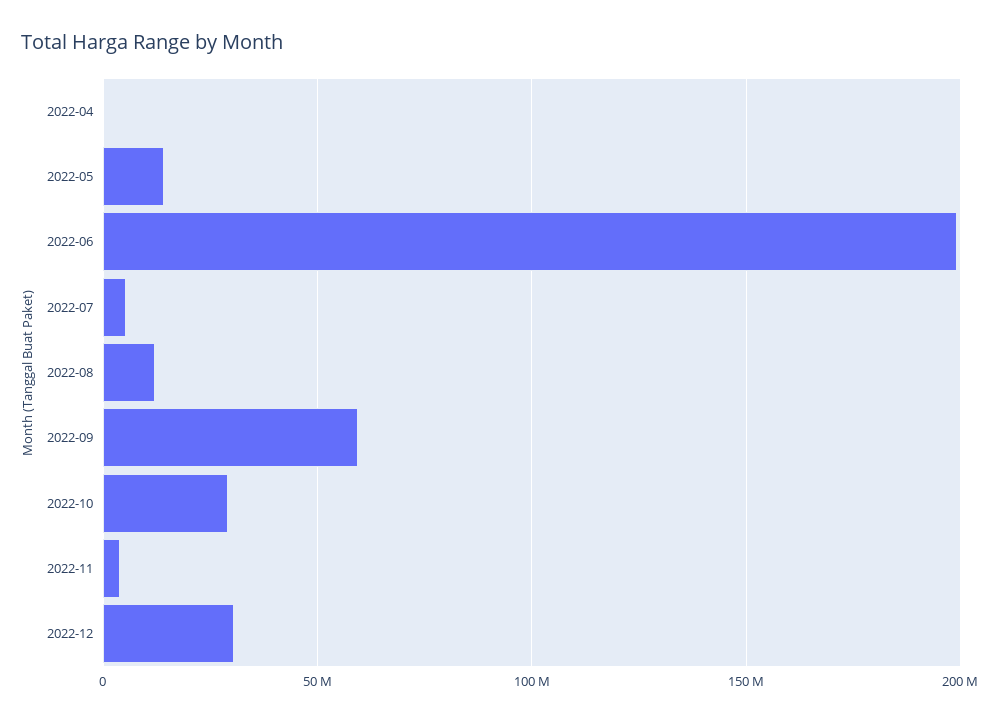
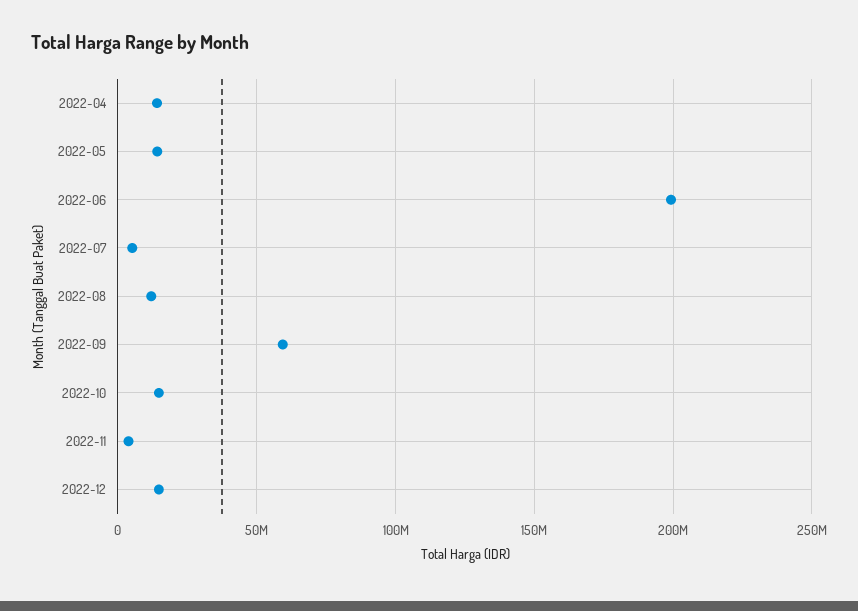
  {
-   "2022-04": 0,
+   "2022-04": 15000000,
    "2022-05": 15000000,
    "2022-06": 200000000,
    "2022-07": 5000000,
    "2022-08": 10000000,
    "2022-09": 60000000,
-   "2022-10": 30000000,
+   "2022-10": 15000000,
    "2022-11": 5000000,
-   "2022-12": 30000000
+   "2022-12": 15000000
  }

